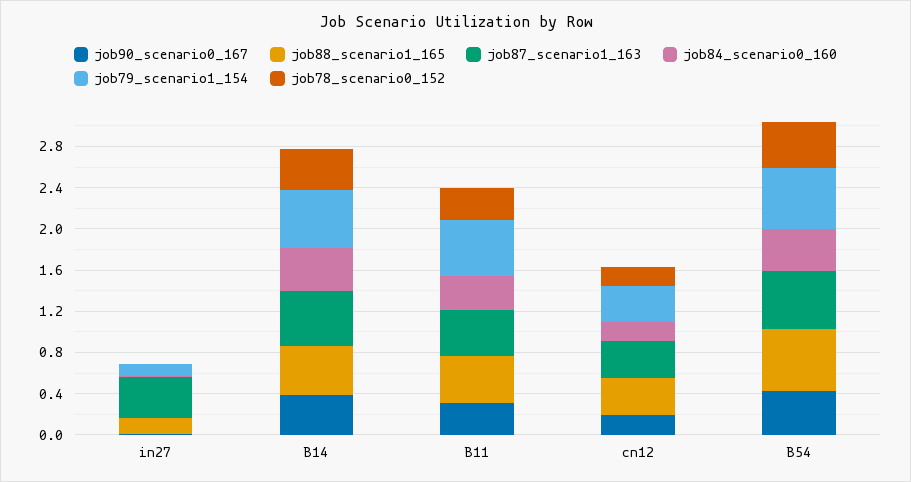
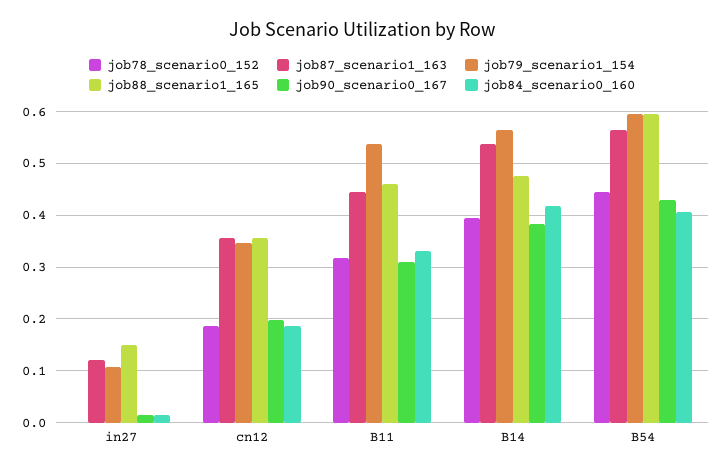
  {
    "job90_scenario0_167": {
      "in27": 0.02,
      "B14": 0.38,
      "B11": 0.32,
      "cn12": 0.2,
      "B54": 0.44
    },
    "job88_scenario1_165": {
      "in27": 0.14,
      "B14": 0.48,
      "B11": 0.46,
      "cn12": 0.36,
      "B54": 0.6
    },
    "job87_scenario1_163": {
-     "in27": 0.4,
+     "in27": 0.12,
      "B14": 0.54,
      "B11": 0.44,
      "cn12": 0.36,
      "B54": 0.56
    },
    "job84_scenario0_160": {
      "in27": 0.02,
      "B14": 0.42,
      "B11": 0.34,
      "cn12": 0.18,
      "B54": 0.4
    },
    "job79_scenario1_154": {
      "in27": 0.1,
      "B14": 0.56,
      "B11": 0.54,
      "cn12": 0.34,
      "B54": 0.6
    },
    "job78_scenario0_152": {
      "in27": 0,
      "B14": 0.4,
      "B11": 0.32,
      "cn12": 0.18,
      "B54": 0.44
    }
  }

